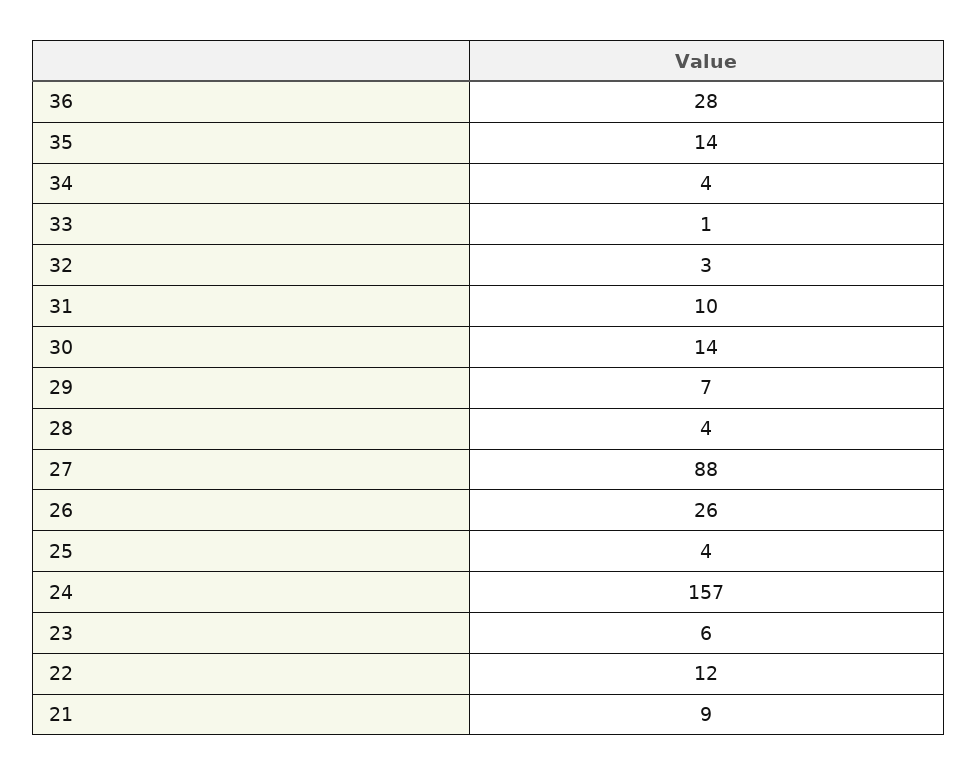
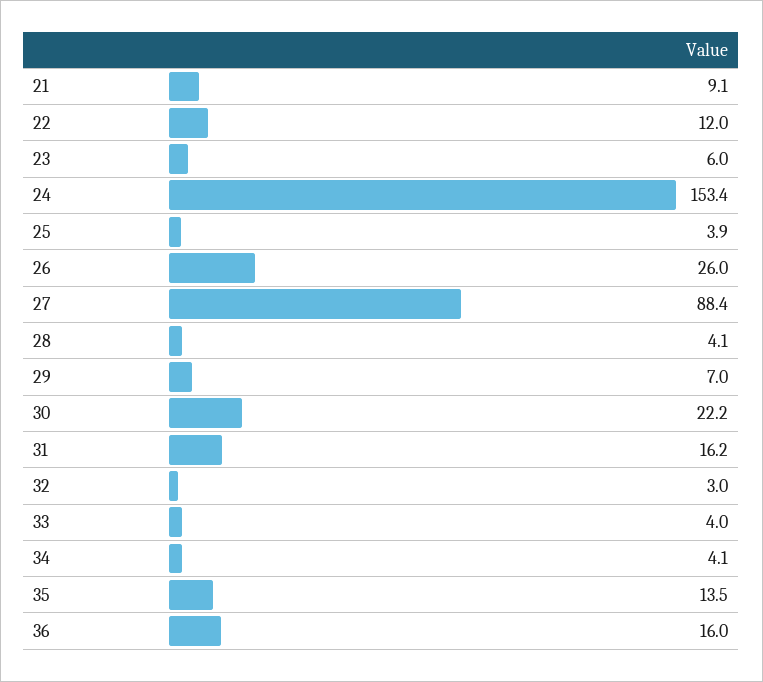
  {
-   "36": 28,
+   "36": 16,
    "35": 13.5,
    "34": 4.1,
-   "33": 1,
+   "33": 4,
    "32": 3,
-   "31": 10,
+   "31": 16.2,
-   "30": 14,
+   "30": 22.2,
    "29": 7,
    "28": 4.1,
    "27": 88.4,
    "26": 26,
    "25": 3.9,
-   "24": 157,
+   "24": 153.4,
    "23": 6,
    "22": 12,
    "21": 9.1
  }

